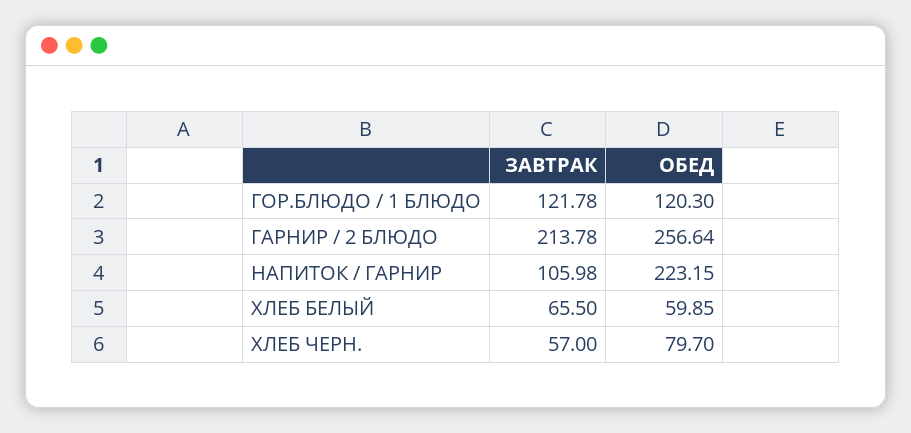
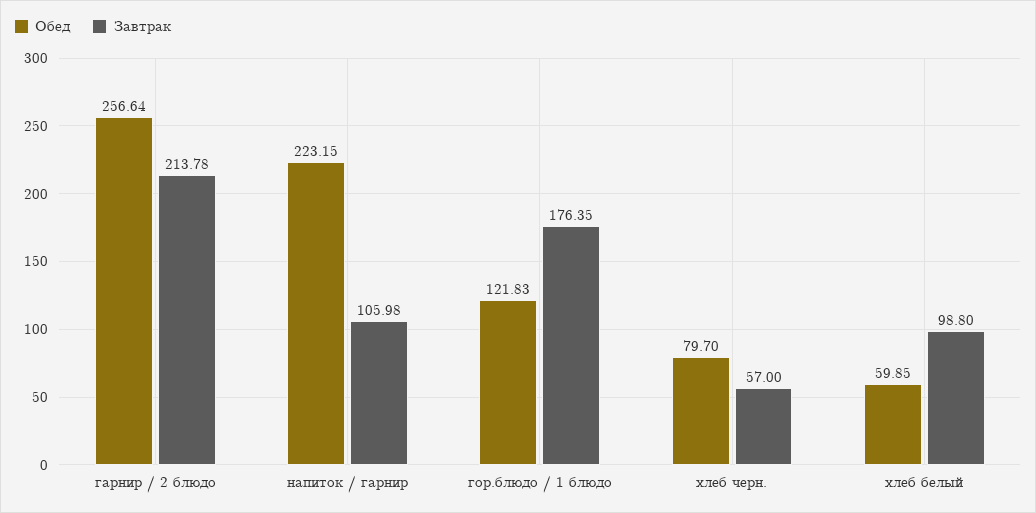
  {
    "ЗАВТРАК": {
-     "ГОР.БЛЮДО / 1 БЛЮДО": 121.78,
+     "ГОР.БЛЮДО / 1 БЛЮДО": 176.35,
      "ГАРНИР / 2 БЛЮДО": 213.78,
      "НАПИТОК / ГАРНИР": 105.98,
-     "ХЛЕБ БЕЛЫЙ": 65.5,
+     "ХЛЕБ БЕЛЫЙ": 98.8,
      "ХЛЕБ ЧЕРН.": 57
    },
    "ОБЕД": {
-     "ГОР.БЛЮДО / 1 БЛЮДО": 120.3,
+     "ГОР.БЛЮДО / 1 БЛЮДО": 121.83,
      "ГАРНИР / 2 БЛЮДО": 256.64,
      "НАПИТОК / ГАРНИР": 223.15,
      "ХЛЕБ БЕЛЫЙ": 59.85,
      "ХЛЕБ ЧЕРН.": 79.7
    }
  }

